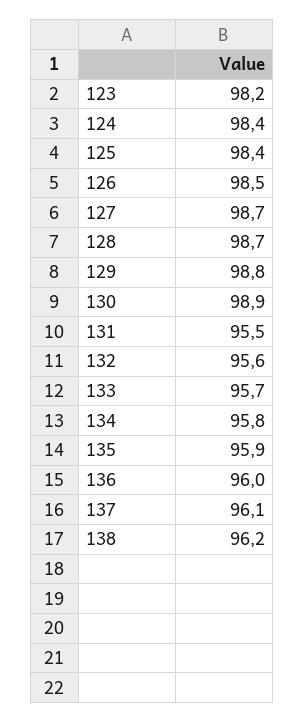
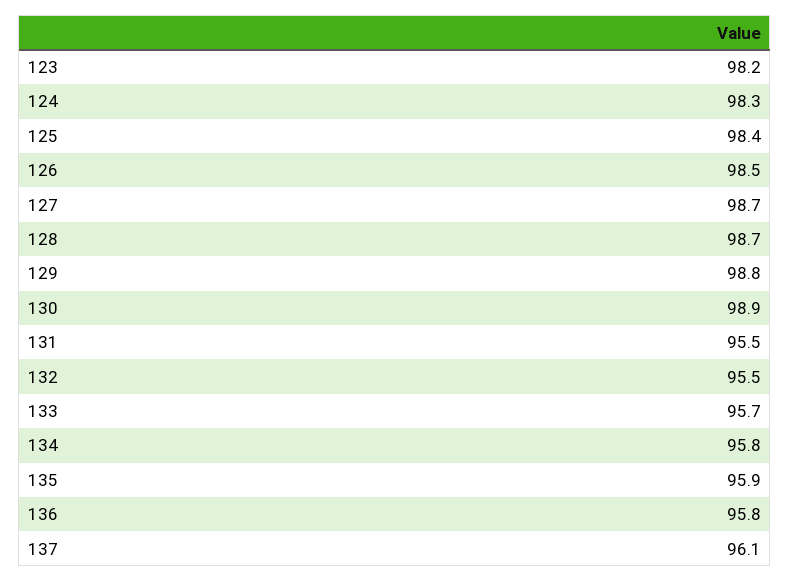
  {
    "123": 98.2,
-   "124": 98.4,
+   "124": 98.3,
    "125": 98.4,
    "126": 98.5,
    "127": 98.7,
    "128": 98.7,
    "129": 98.8,
    "130": 98.9,
    "131": 95.5,
-   "132": 95.6,
+   "132": 95.5,
    "133": 95.7,
    "134": 95.8,
    "135": 95.9,
-   "136": 96,
+   "136": 95.8,
-   "137": 96.1,
+   "137": 96.1
-   "138": 96.2
  }

